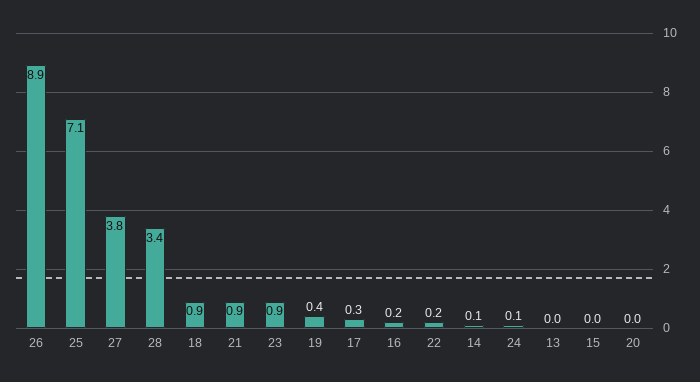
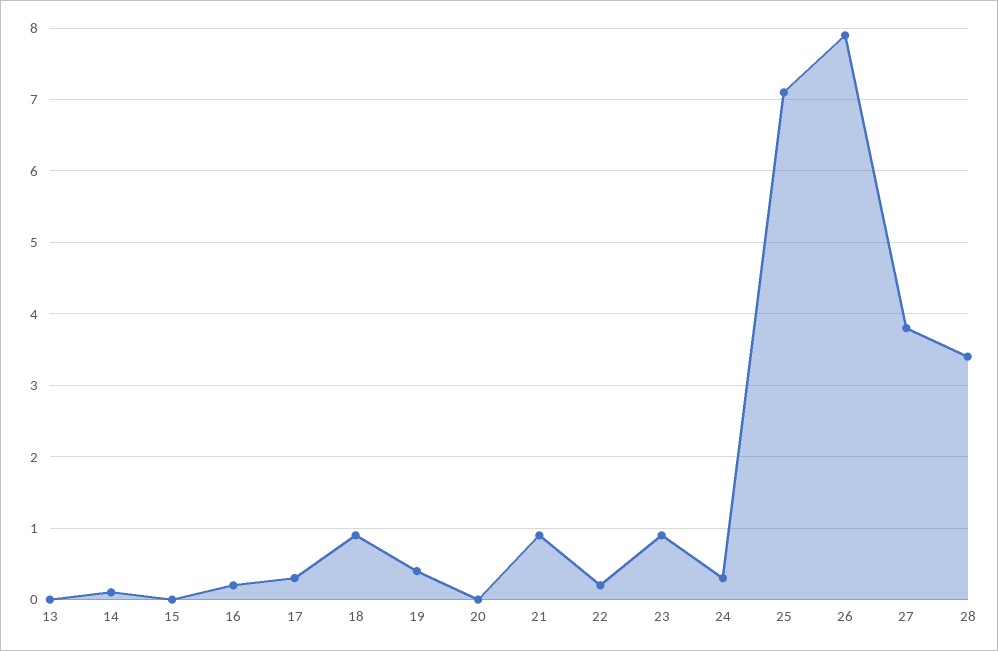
  {
-   "26": 8.9,
+   "26": 7.9,
    "25": 7.1,
    "27": 3.8,
    "28": 3.4,
    "18": 0.9,
    "21": 0.9,
    "23": 0.9,
    "19": 0.4,
    "17": 0.3,
    "16": 0.2,
    "22": 0.2,
    "14": 0.1,
-   "24": 0.1,
+   "24": 0.3,
    "13": 0,
    "15": 0,
    "20": 0
  }

